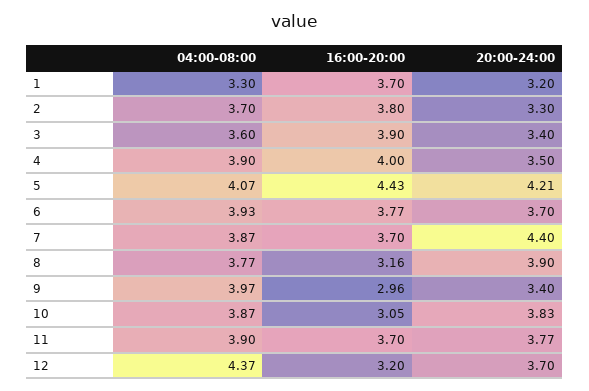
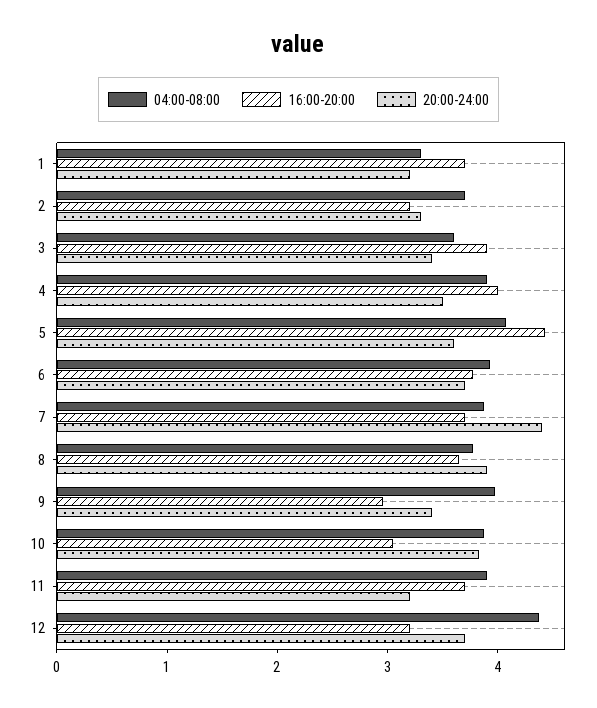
  {
    "04:00-08:00": {
      "1": 3.3,
      "2": 3.7,
      "3": 3.6,
      "4": 3.9,
      "5": 4.07,
      "6": 3.93,
      "7": 3.87,
      "8": 3.77,
      "9": 3.97,
      "10": 3.87,
      "11": 3.9,
      "12": 4.37
    },
    "16:00-20:00": {
      "1": 3.7,
-     "2": 3.8,
+     "2": 3.2,
      "3": 3.9,
      "4": 4,
      "5": 4.43,
      "6": 3.77,
      "7": 3.7,
-     "8": 3.16,
+     "8": 3.6,
      "9": 2.96,
      "10": 3.05,
      "11": 3.7,
      "12": 3.2
    },
    "20:00-24:00": {
      "1": 3.2,
      "2": 3.3,
      "3": 3.4,
      "4": 3.5,
-     "5": 4.21,
+     "5": 3.6,
      "6": 3.7,
      "7": 4.4,
      "8": 3.9,
      "9": 3.4,
      "10": 3.83,
-     "11": 3.77,
+     "11": 3.2,
      "12": 3.7
    }
  }

